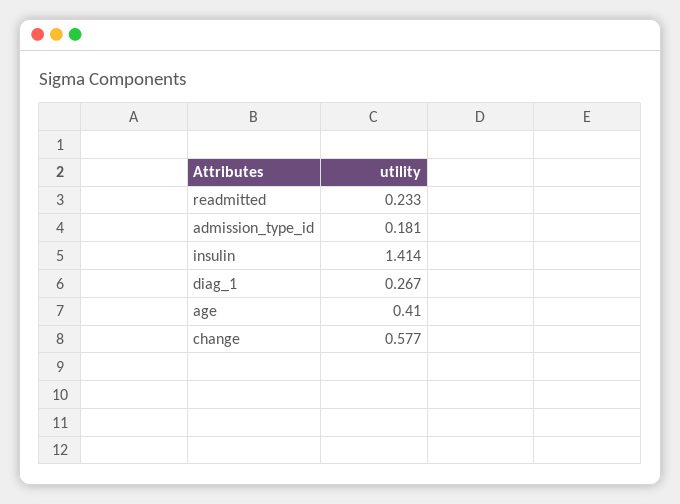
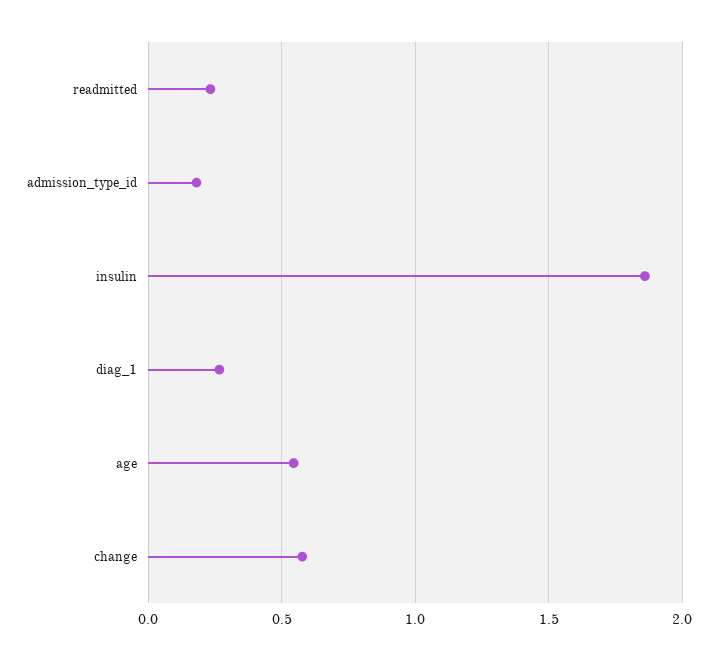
  {
    "readmitted": 0.233,
    "admission_type_id": 0.181,
-   "insulin": 1.414,
+   "insulin": 1.85,
    "diag_1": 0.267,
-   "age": 0.41,
+   "age": 0.55,
    "change": 0.577
  }

